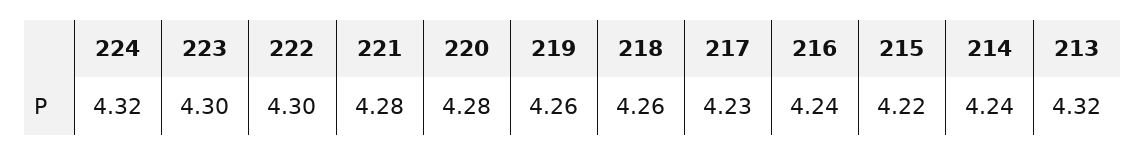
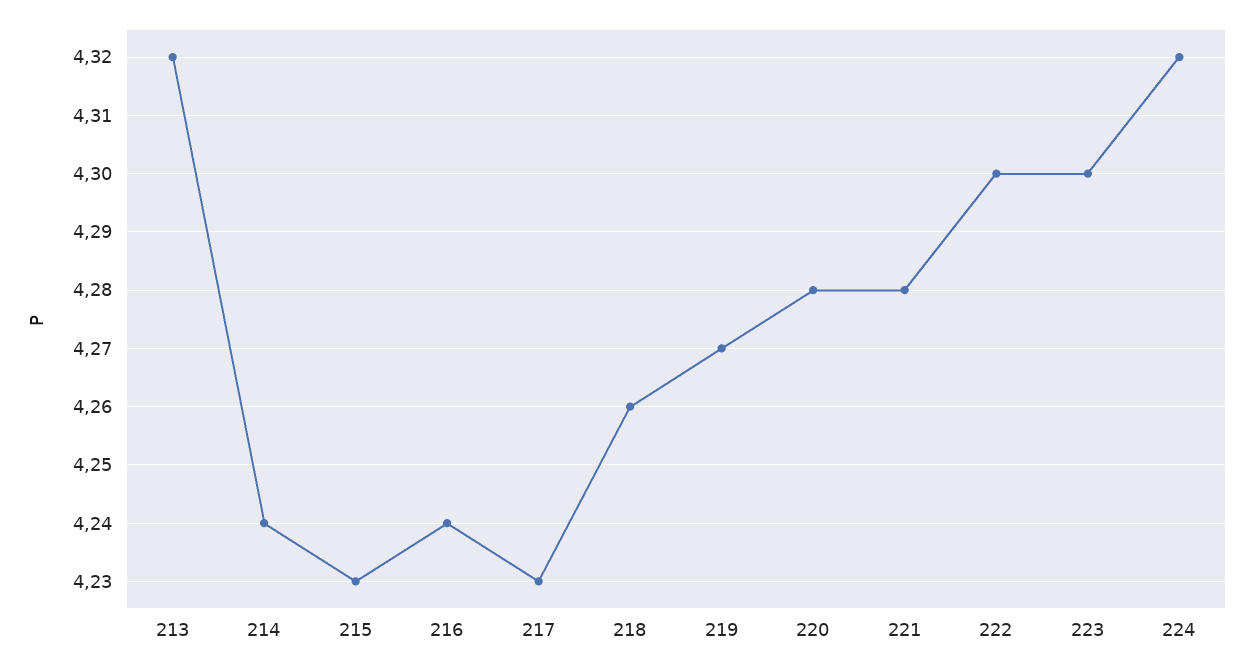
  {
    "224": 4.32,
    "223": 4.3,
    "222": 4.3,
    "221": 4.28,
    "220": 4.28,
-   "219": 4.26,
+   "219": 4.27,
    "218": 4.26,
    "217": 4.23,
    "216": 4.24,
-   "215": 4.22,
+   "215": 4.23,
    "214": 4.24,
    "213": 4.32
  }

